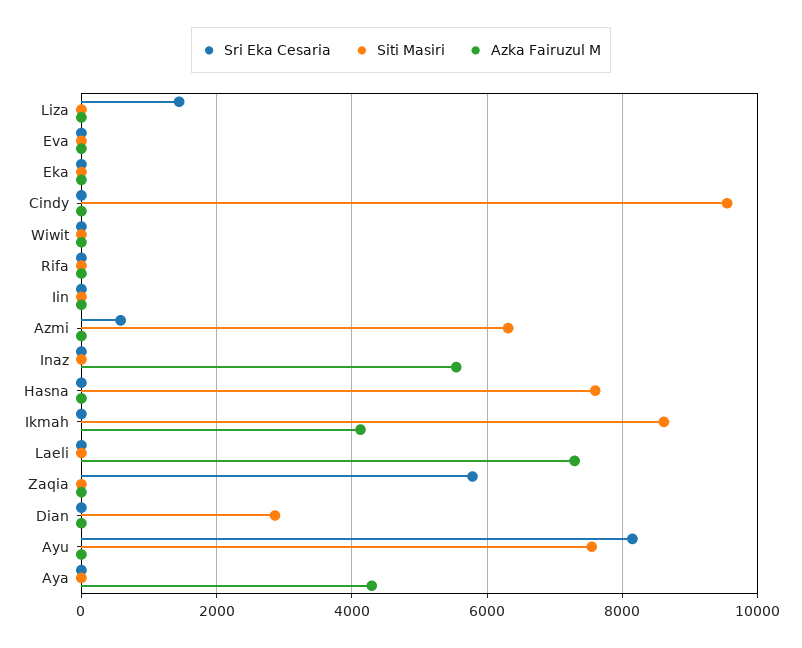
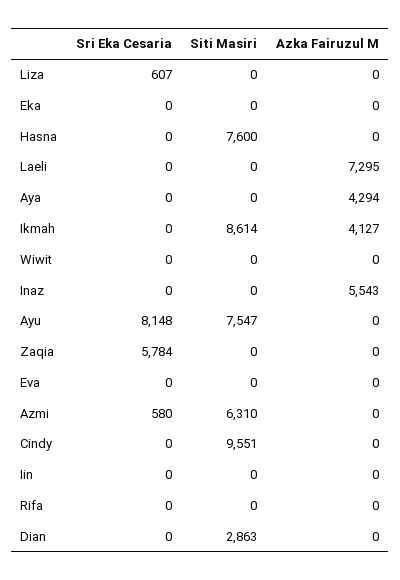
  {
    "Sri Eka Cesaria": {
-     "Liza": 1400,
+     "Liza": 607,
      "Eva": 0,
      "Eka": 0,
      "Cindy": 0,
      "Wiwit": 0,
      "Rifa": 0,
      "Iin": 0,
      "Azmi": 580,
      "Inaz": 0,
      "Hasna": 0,
      "Ikmah": 0,
      "Laeli": 0,
      "Zaqia": 5784,
      "Dian": 0,
      "Ayu": 8148,
      "Aya": 0
    },
    "Siti Masiri": {
      "Liza": 0,
      "Eva": 0,
      "Eka": 0,
      "Cindy": 9551,
      "Wiwit": 0,
      "Rifa": 0,
      "Iin": 0,
      "Azmi": 6310,
      "Inaz": 0,
      "Hasna": 7600,
      "Ikmah": 8614,
      "Laeli": 0,
      "Zaqia": 0,
      "Dian": 2863,
      "Ayu": 7547,
      "Aya": 0
    },
    "Azka Fairuzul M": {
      "Liza": 0,
      "Eva": 0,
      "Eka": 0,
      "Cindy": 0,
      "Wiwit": 0,
      "Rifa": 0,
      "Iin": 0,
      "Azmi": 0,
      "Inaz": 5543,
      "Hasna": 0,
      "Ikmah": 4127,
      "Laeli": 7295,
      "Zaqia": 0,
      "Dian": 0,
      "Ayu": 0,
      "Aya": 4294
    }
  }

